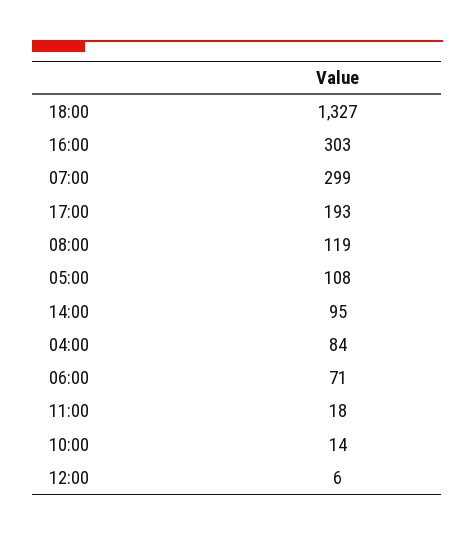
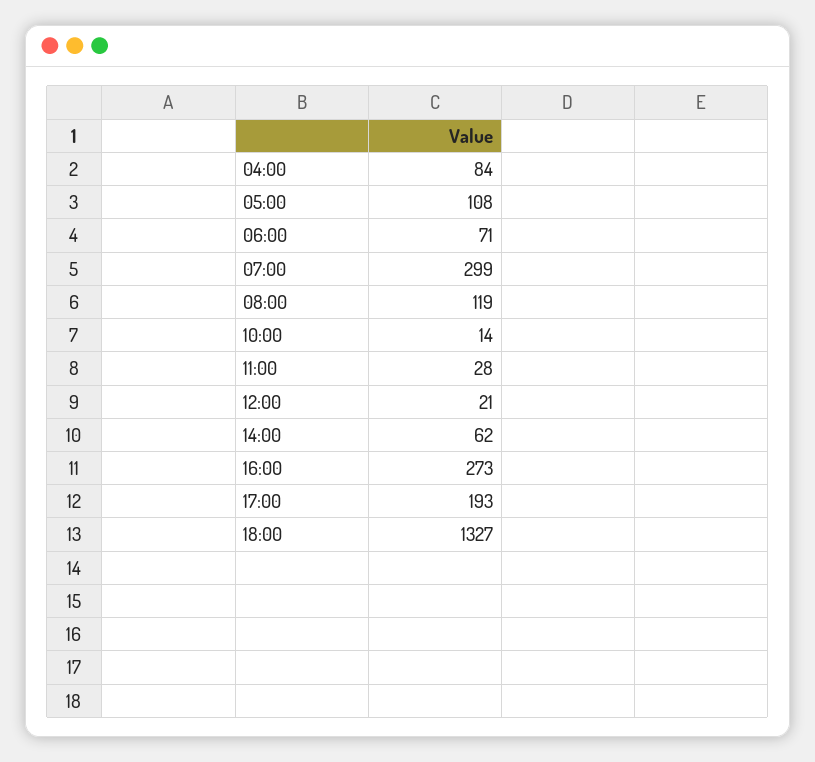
  {
    "18:00": 1327,
-   "16:00": 303,
+   "16:00": 273,
    "07:00": 299,
    "17:00": 193,
    "08:00": 119,
    "05:00": 108,
-   "14:00": 95,
+   "14:00": 62,
    "04:00": 84,
    "06:00": 71,
-   "11:00": 18,
+   "11:00": 28,
    "10:00": 14,
-   "12:00": 6
+   "12:00": 21
  }

